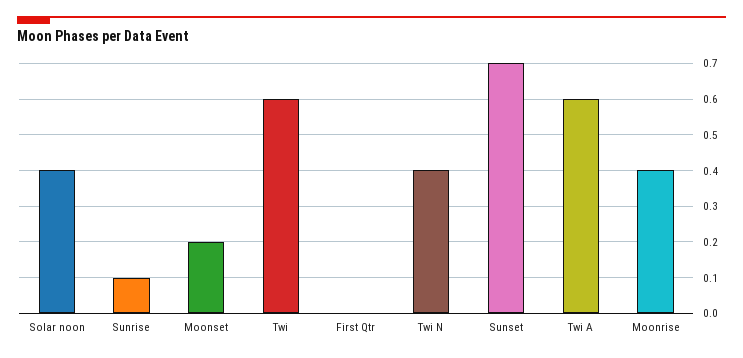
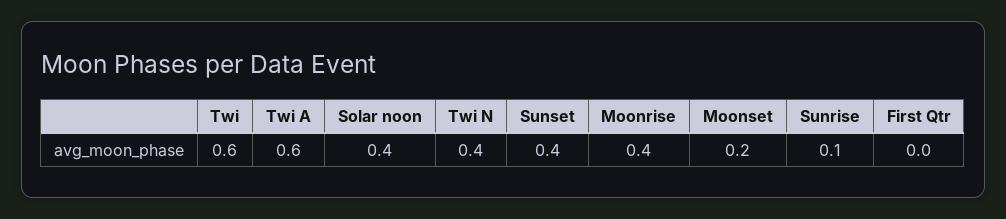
  {
    "Solar noon": 0.4,
    "Sunrise": 0.1,
    "Moonset": 0.2,
    "Twi": 0.6,
    "First Qtr": 0,
    "Twi N": 0.4,
-   "Sunset": 0.7,
+   "Sunset": 0.4,
    "Twi A": 0.6,
    "Moonrise": 0.4
  }

